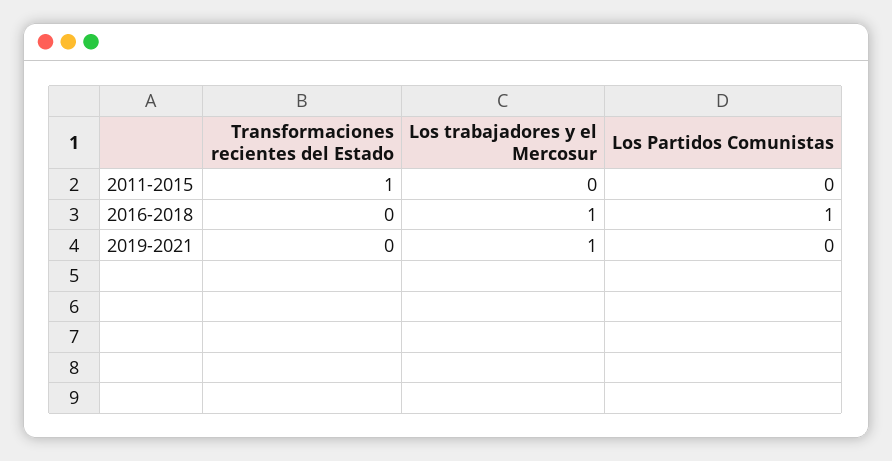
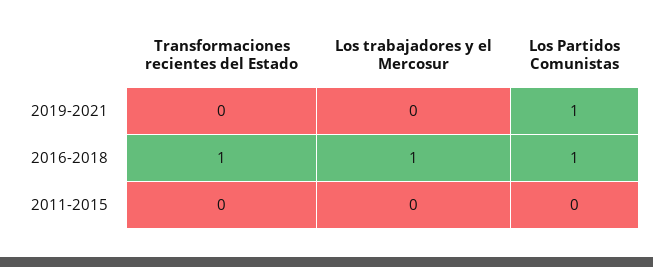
  {
    "Transformaciones recientes del Estado": {
-     "2011-2015": 1,
+     "2011-2015": 0,
-     "2016-2018": 0,
+     "2016-2018": 1,
      "2019-2021": 0
    },
    "Los trabajadores y el Mercosur": {
      "2011-2015": 0,
      "2016-2018": 1,
-     "2019-2021": 1
+     "2019-2021": 0
    },
    "Los Partidos Comunistas": {
      "2011-2015": 0,
      "2016-2018": 1,
-     "2019-2021": 0
+     "2019-2021": 1
    }
  }

